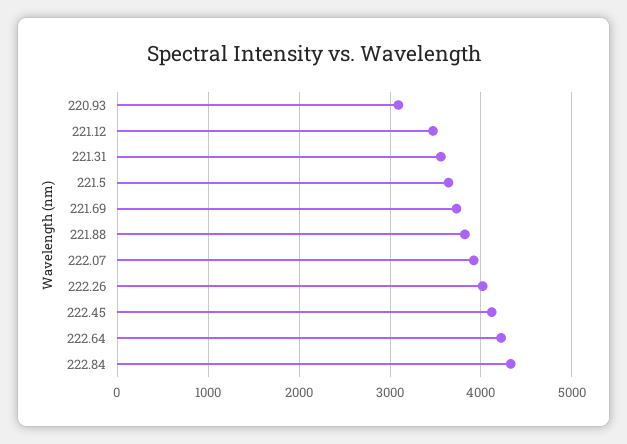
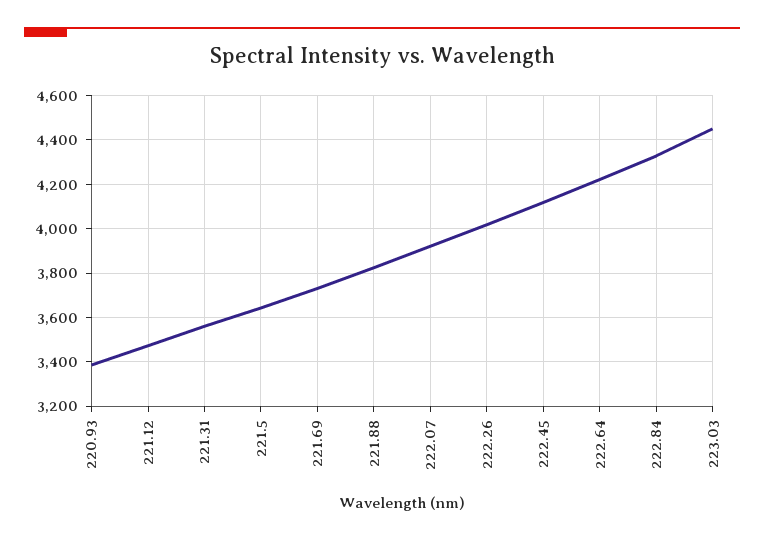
  {
-   "220.93": 3100,
+   "220.93": 3400,
    "221.12": 3450,
    "221.31": 3550,
    "221.5": 3650,
    "221.69": 3750,
    "221.88": 3800,
    "222.07": 3900,
    "222.26": 4000,
    "222.45": 4100,
    "222.64": 4200,
-   "222.84": 4350
+   "222.84": 4350,
+   "223.03": 4450
  }

